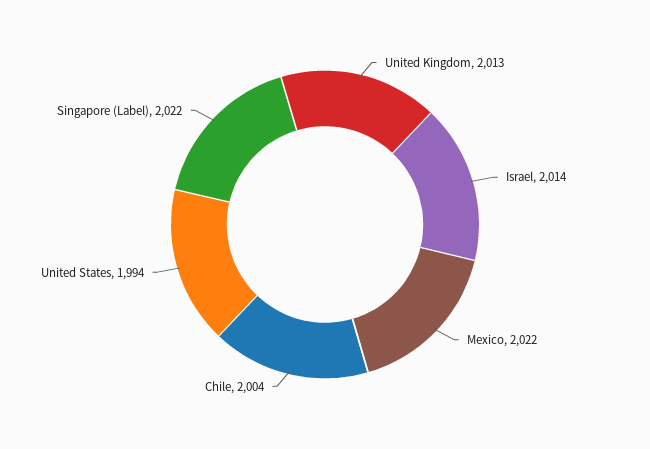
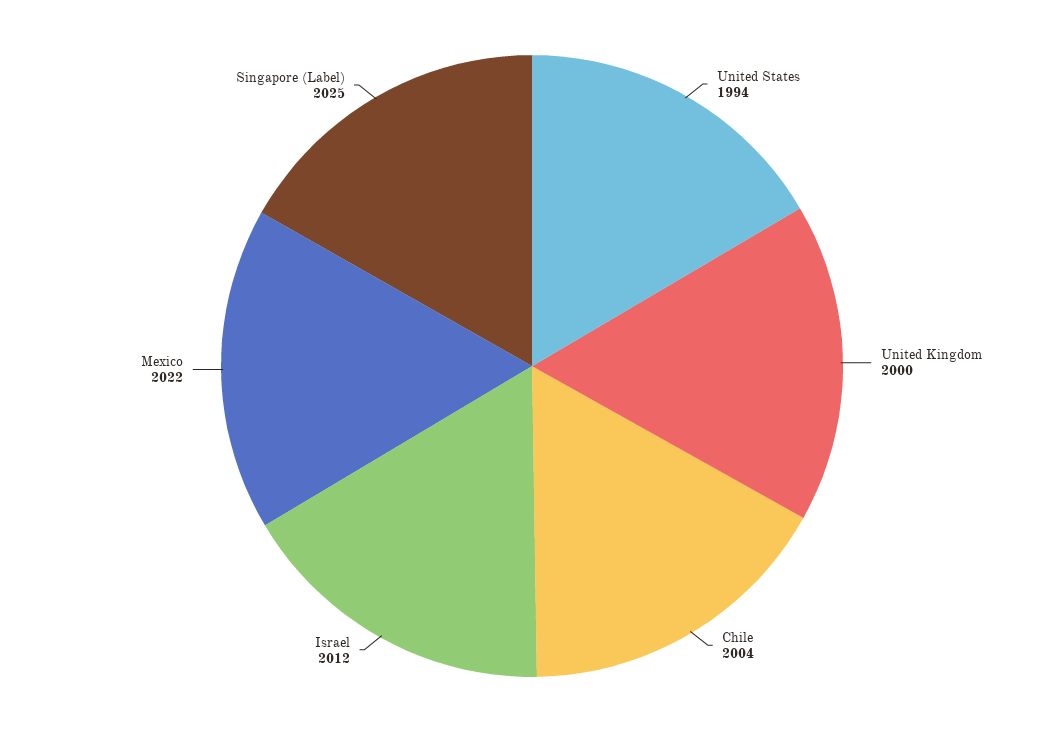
  {
-   "United Kingdom": 2013,
+   "United Kingdom": 2000,
-   "Israel": 2014,
+   "Israel": 2012,
    "Mexico": 2022,
    "Chile": 2004,
    "United States": 1994,
-   "Singapore (Label)": 2022
+   "Singapore (Label)": 2025
  }

